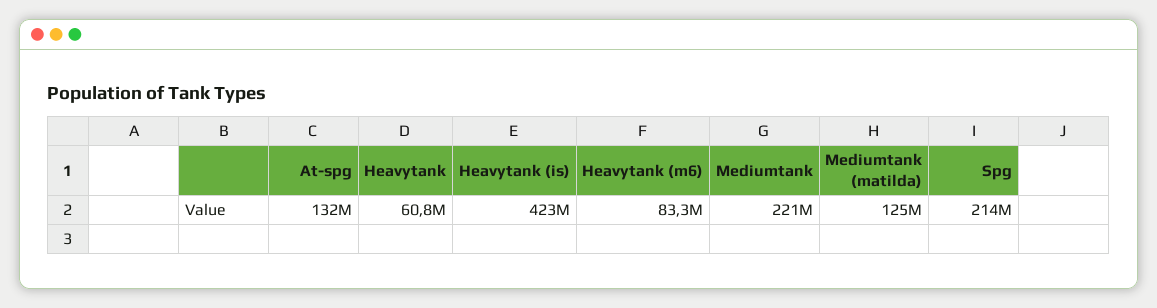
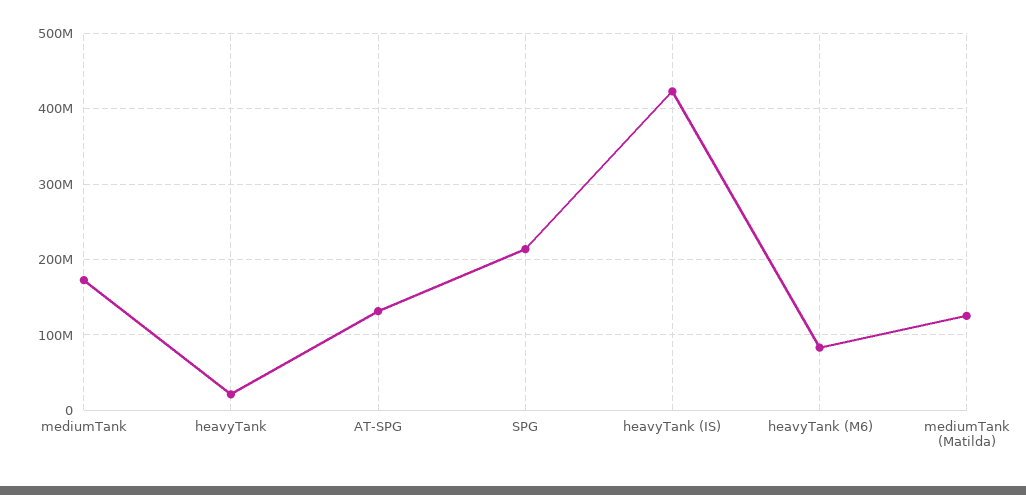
  {
    "At-spg": 132000000,
-   "Heavytank": 60800000,
+   "Heavytank": 20000000,
    "Heavytank (is)": 423000000,
    "Heavytank (m6)": 83300000,
-   "Mediumtank": 221000000,
+   "Mediumtank": 170000000,
    "Mediumtank (matilda)": 125000000,
    "Spg": 214000000
  }

